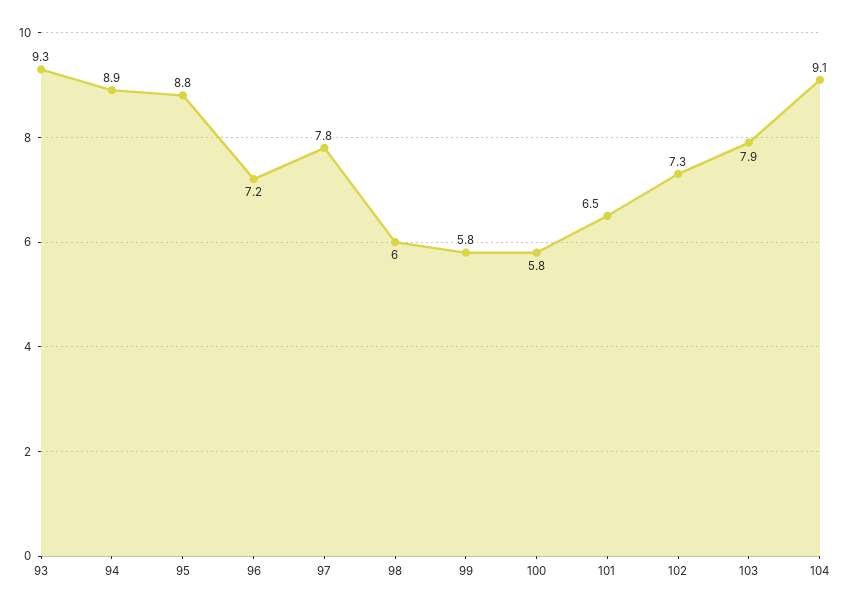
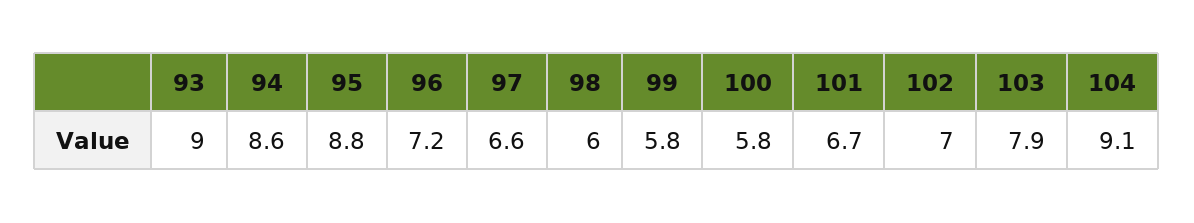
  {
-   "93": 9.3,
+   "93": 9,
-   "94": 8.9,
+   "94": 8.6,
    "95": 8.8,
    "96": 7.2,
-   "97": 7.8,
+   "97": 6.6,
    "98": 6,
    "99": 5.8,
    "100": 5.8,
-   "101": 6.5,
+   "101": 6.7,
-   "102": 7.3,
+   "102": 7,
    "103": 7.9,
    "104": 9.1
  }

